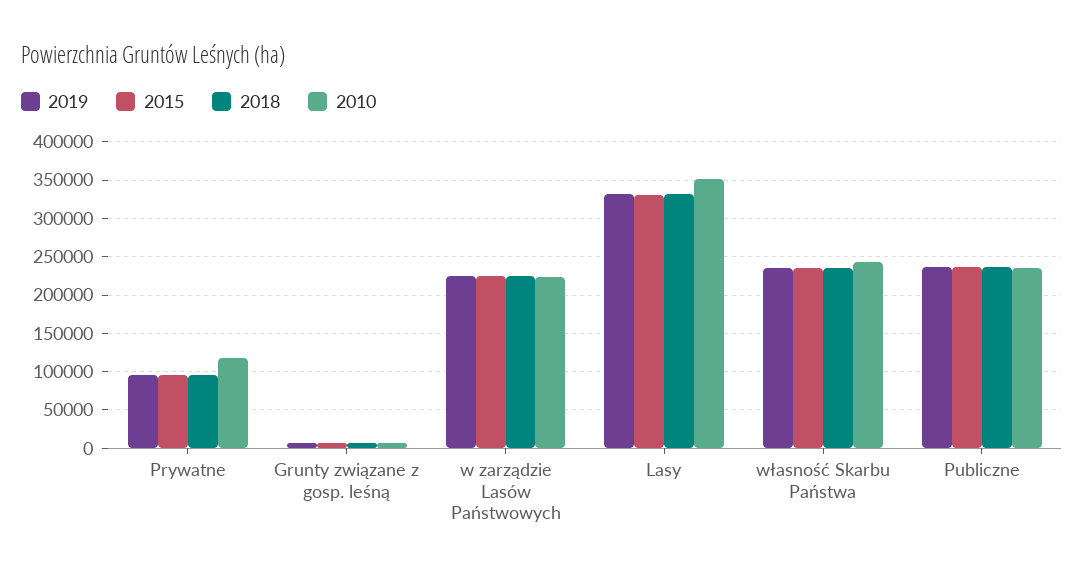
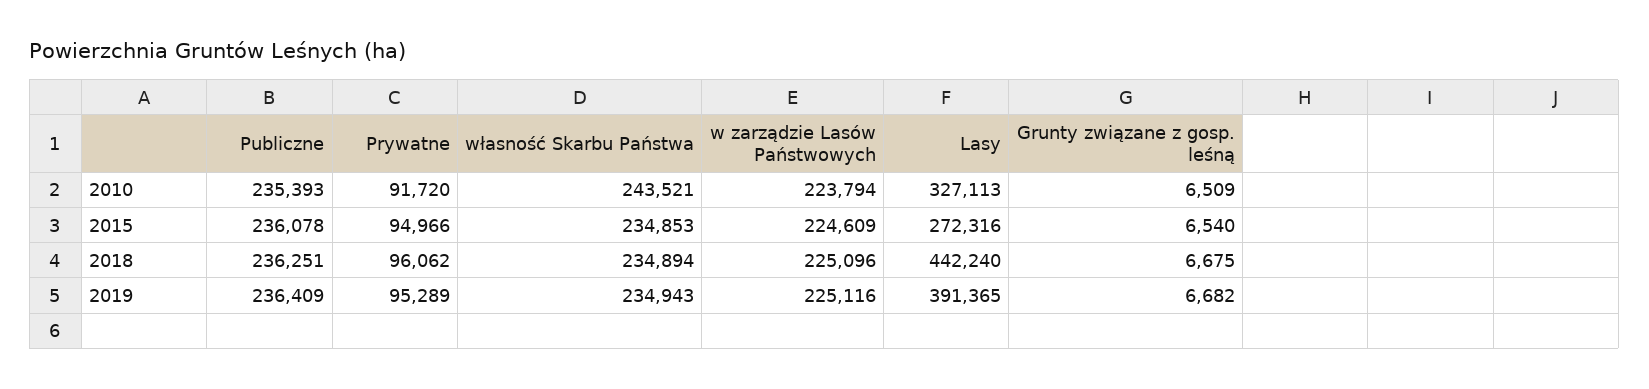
  {
    "2019": {
      "Prywatne": 95289,
      "Grunty związane z gosp. leśną": 6682,
      "w zarządzie Lasów Państwowych": 225116,
-     "Lasy": 330000,
+     "Lasy": 391365,
      "własność Skarbu Państwa": 234943,
      "Publiczne": 236409
    },
    "2015": {
      "Prywatne": 94966,
      "Grunty związane z gosp. leśną": 6540,
      "w zarządzie Lasów Państwowych": 224609,
-     "Lasy": 330000,
+     "Lasy": 272316,
      "własność Skarbu Państwa": 234853,
      "Publiczne": 236078
    },
    "2018": {
      "Prywatne": 96062,
      "Grunty związane z gosp. leśną": 6675,
      "w zarządzie Lasów Państwowych": 225096,
-     "Lasy": 330000,
+     "Lasy": 442240,
      "własność Skarbu Państwa": 234894,
      "Publiczne": 236251
    },
    "2010": {
-     "Prywatne": 120000,
+     "Prywatne": 91720,
      "Grunty związane z gosp. leśną": 6509,
      "w zarządzie Lasów Państwowych": 223794,
-     "Lasy": 350000,
+     "Lasy": 327113,
      "własność Skarbu Państwa": 243521,
      "Publiczne": 235393
    }
  }

